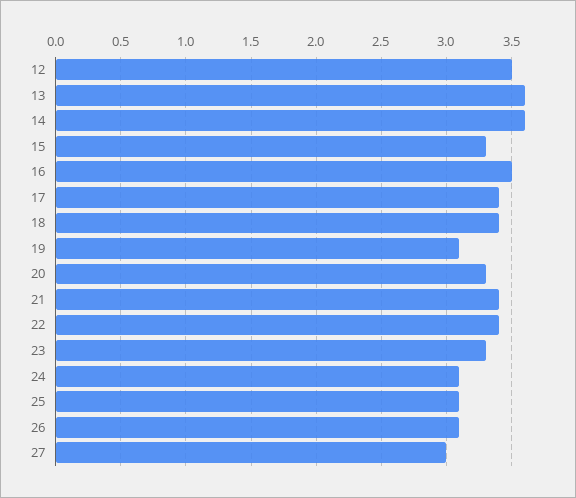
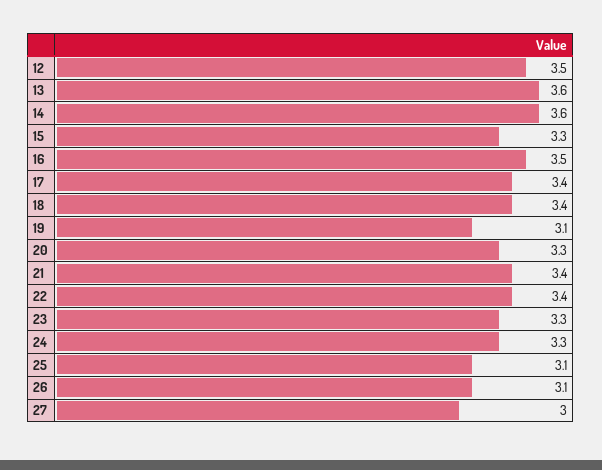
  {
    "12": 3.5,
    "13": 3.6,
    "14": 3.6,
    "15": 3.3,
    "16": 3.5,
    "17": 3.4,
    "18": 3.4,
    "19": 3.1,
    "20": 3.3,
    "21": 3.4,
    "22": 3.4,
    "23": 3.3,
-   "24": 3.1,
+   "24": 3.3,
    "25": 3.1,
    "26": 3.1,
    "27": 3
  }

